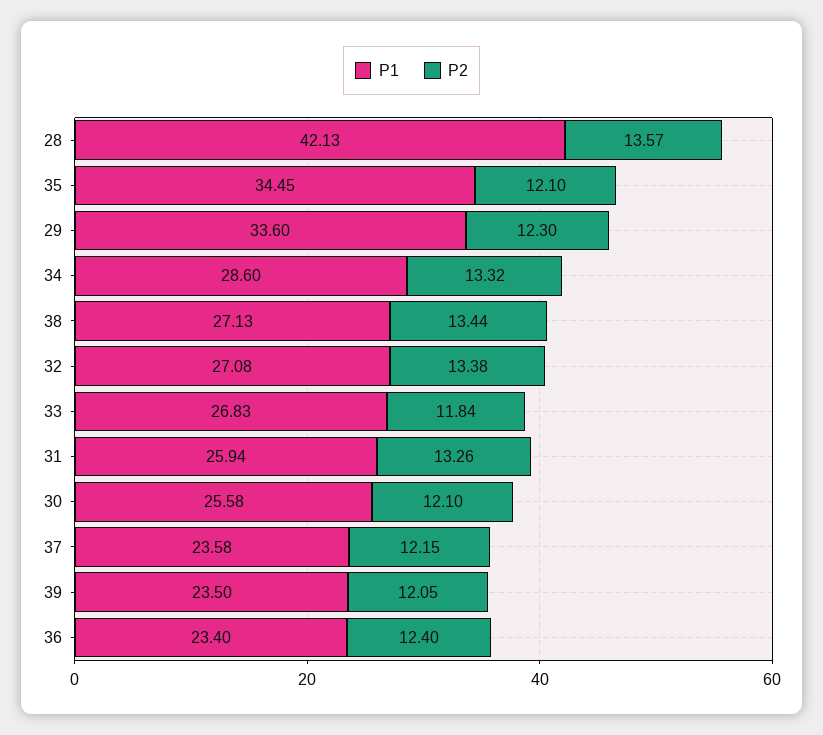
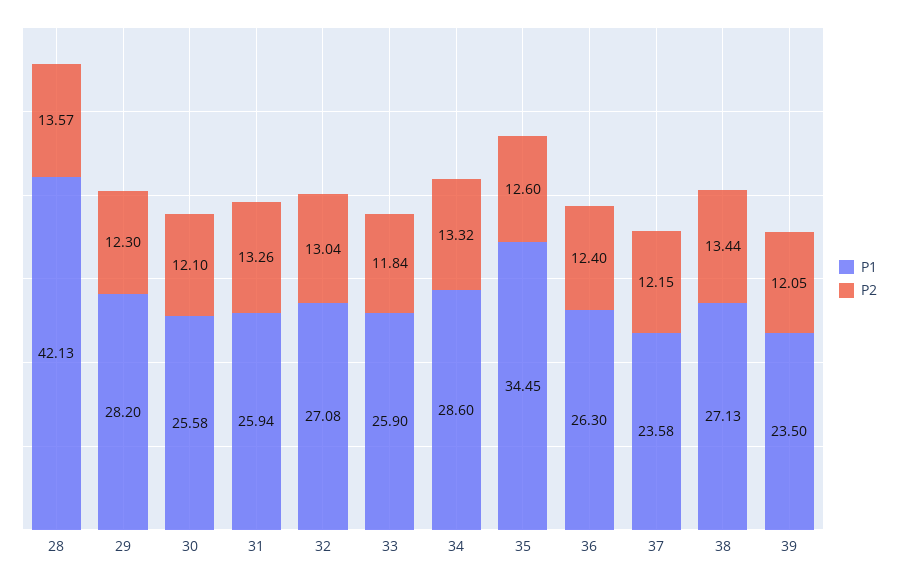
  {
    "P1": {
      "28": 42.13,
      "35": 34.45,
-     "29": 33.6,
+     "29": 28.2,
      "34": 28.6,
      "38": 27.13,
      "32": 27.08,
-     "33": 26.83,
+     "33": 25.9,
      "31": 25.94,
      "30": 25.58,
      "37": 23.58,
      "39": 23.5,
-     "36": 23.4
+     "36": 26.3
    },
    "P2": {
      "28": 13.57,
-     "35": 12.1,
+     "35": 12.6,
      "29": 12.3,
      "34": 13.32,
      "38": 13.44,
-     "32": 13.38,
+     "32": 13.04,
      "33": 11.84,
      "31": 13.26,
      "30": 12.1,
      "37": 12.15,
      "39": 12.05,
      "36": 12.4
    }
  }

